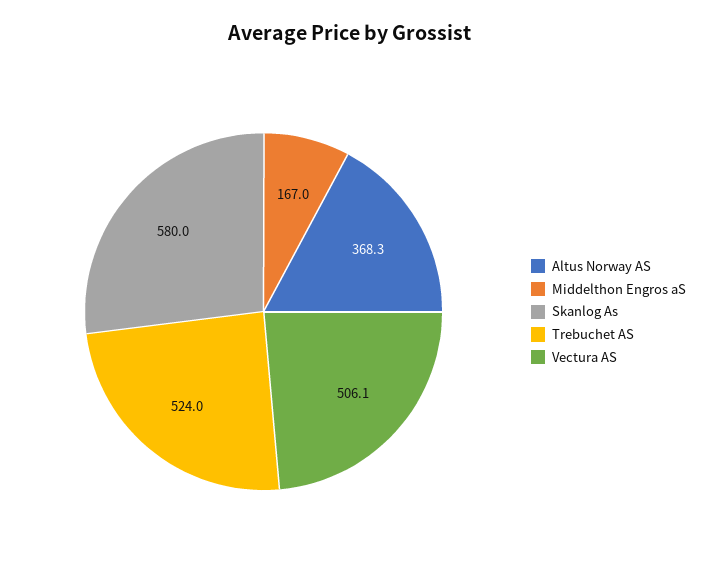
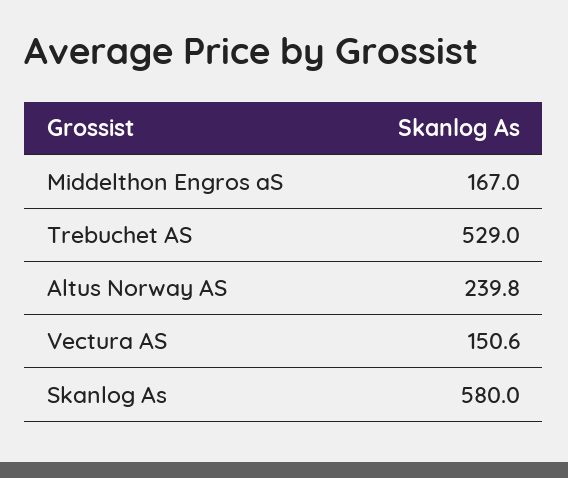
  {
-   "Altus Norway AS": 368.3,
+   "Altus Norway AS": 239.8,
    "Middelthon Engros aS": 167,
    "Skanlog As": 580,
-   "Trebuchet AS": 524,
+   "Trebuchet AS": 529,
-   "Vectura AS": 506.1
+   "Vectura AS": 150.6
  }

